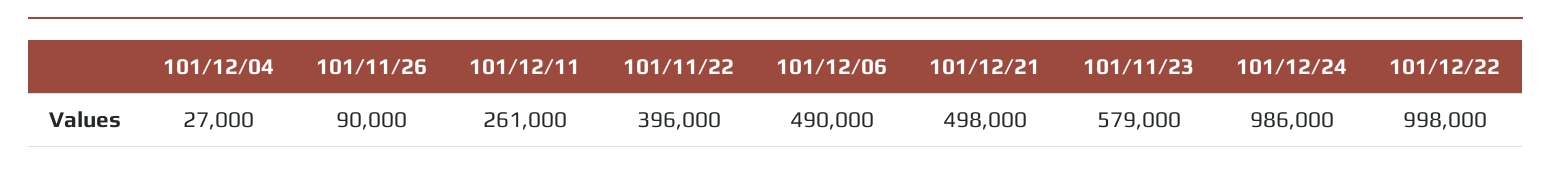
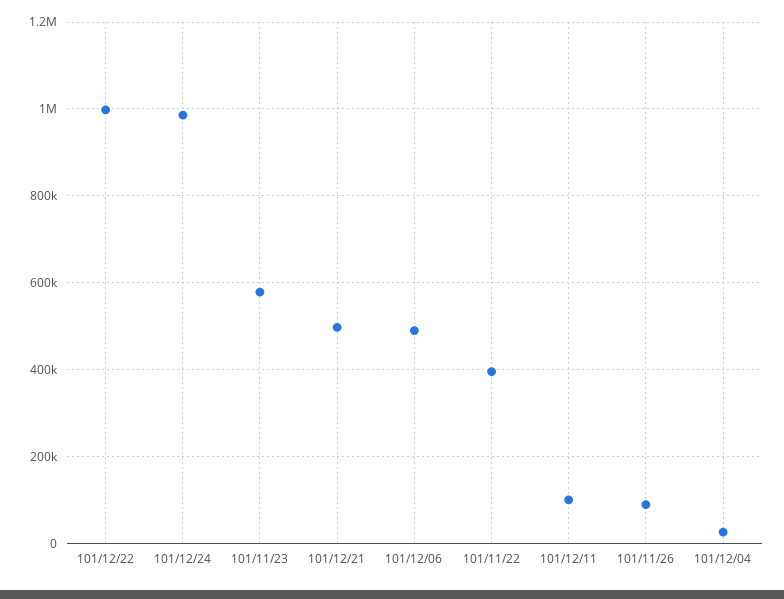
  {
    "101/12/04": 27000,
    "101/11/26": 90000,
-   "101/12/11": 261000,
+   "101/12/11": 100000,
    "101/11/22": 396000,
    "101/12/06": 490000,
    "101/12/21": 498000,
    "101/11/23": 579000,
    "101/12/24": 986000,
    "101/12/22": 998000
  }

